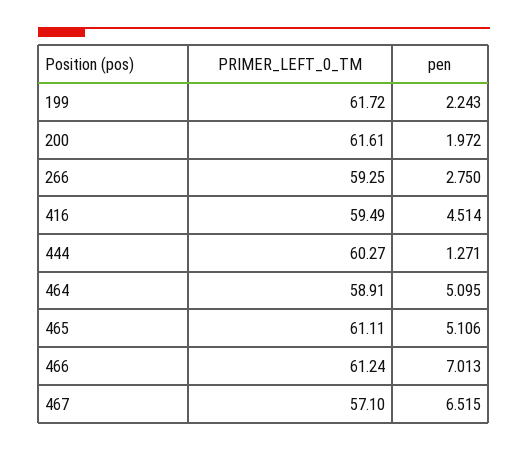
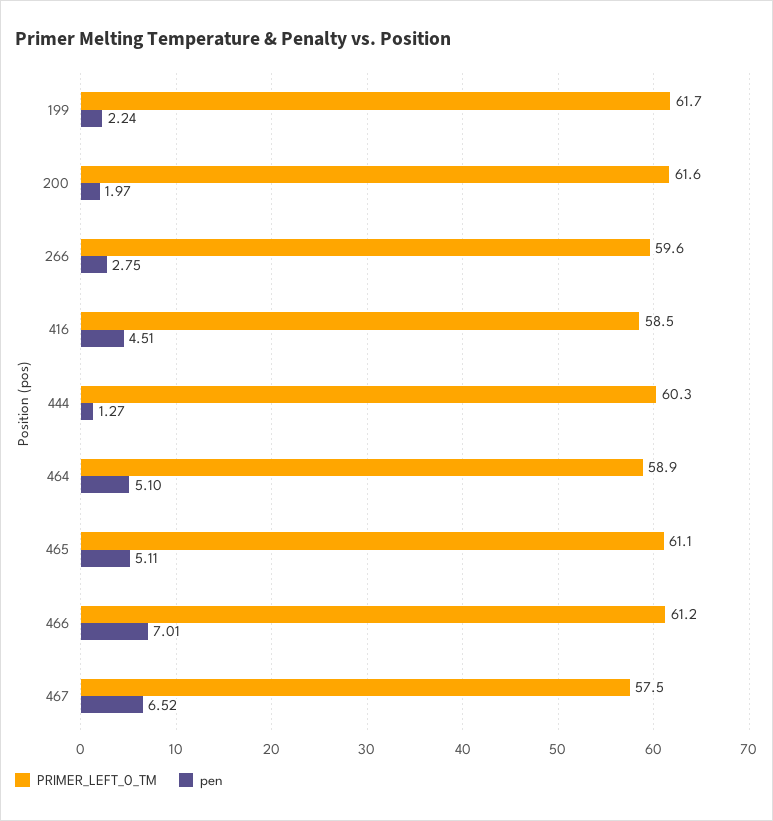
  {
    "PRIMER_LEFT_0_TM": {
      "199": 61.72,
      "200": 61.61,
-     "266": 59.25,
+     "266": 59.6,
-     "416": 59.49,
+     "416": 58.5,
      "444": 60.27,
      "464": 58.91,
      "465": 61.11,
      "466": 61.24,
-     "467": 57.1
+     "467": 57.5
    },
    "pen": {
      "199": 2.243,
      "200": 1.972,
      "266": 2.75,
      "416": 4.514,
      "444": 1.271,
      "464": 5.095,
      "465": 5.106,
      "466": 7.013,
      "467": 6.515
    }
  }

